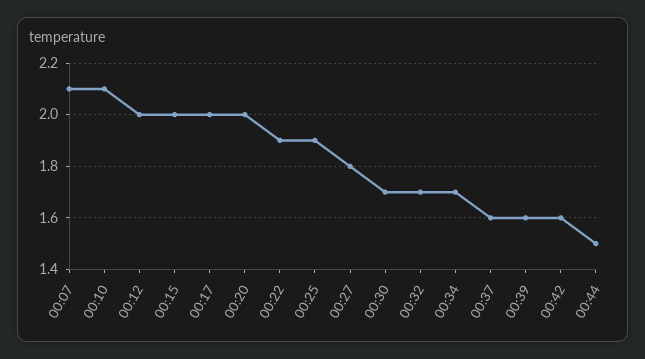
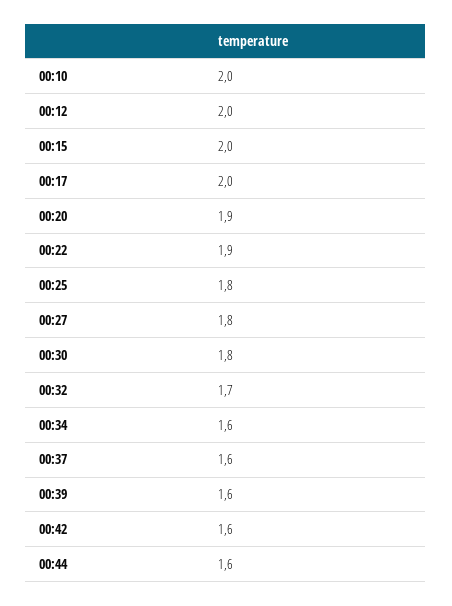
  {
-   "00:07": 2.1,
-   "00:10": 2.1,
+   "00:10": 2,
    "00:12": 2,
    "00:15": 2,
    "00:17": 2,
-   "00:20": 2,
+   "00:20": 1.9,
    "00:22": 1.9,
-   "00:25": 1.9,
+   "00:25": 1.8,
    "00:27": 1.8,
-   "00:30": 1.7,
+   "00:30": 1.8,
    "00:32": 1.7,
-   "00:34": 1.7,
+   "00:34": 1.6,
    "00:37": 1.6,
    "00:39": 1.6,
    "00:42": 1.6,
-   "00:44": 1.5
+   "00:44": 1.6
  }

